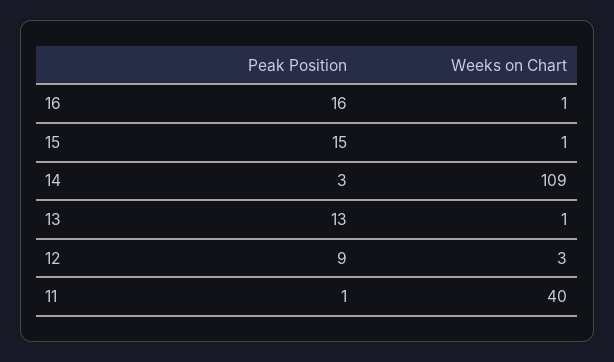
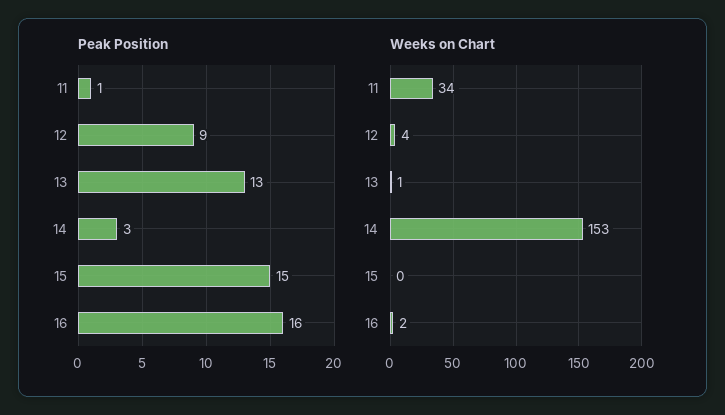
  {
    "Peak Position": {
      "16": 16,
      "15": 15,
      "14": 3,
      "13": 13,
      "12": 9,
      "11": 1
    },
    "Weeks on Chart": {
-     "16": 1,
+     "16": 2,
-     "15": 1,
+     "15": 0,
-     "14": 109,
+     "14": 153,
      "13": 1,
-     "12": 3,
+     "12": 4,
-     "11": 40
+     "11": 34
    }
  }

